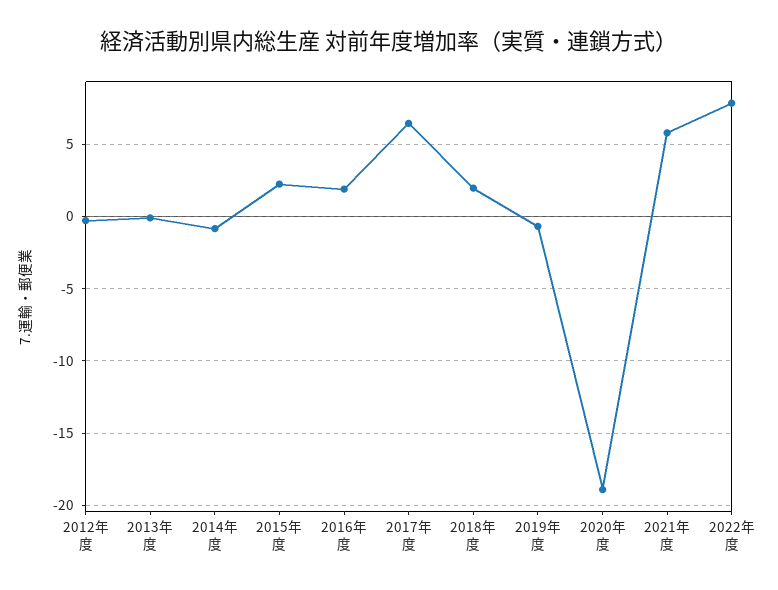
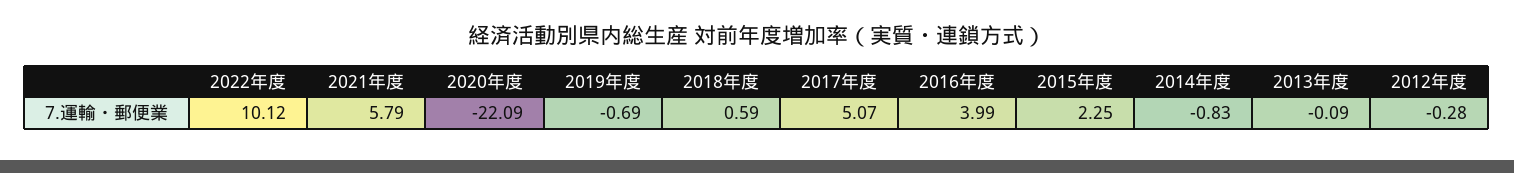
  {
    "2012年度": -0.28,
    "2013年度": -0.09,
    "2014年度": -0.83,
    "2015年度": 2.25,
-   "2016年度": 2,
+   "2016年度": 3.99,
-   "2017年度": 6.5,
+   "2017年度": 5.07,
-   "2018年度": 2,
+   "2018年度": 0.59,
    "2019年度": -0.69,
-   "2020年度": -19,
+   "2020年度": -22.09,
    "2021年度": 5.79,
-   "2022年度": 8
+   "2022年度": 10.12
  }

